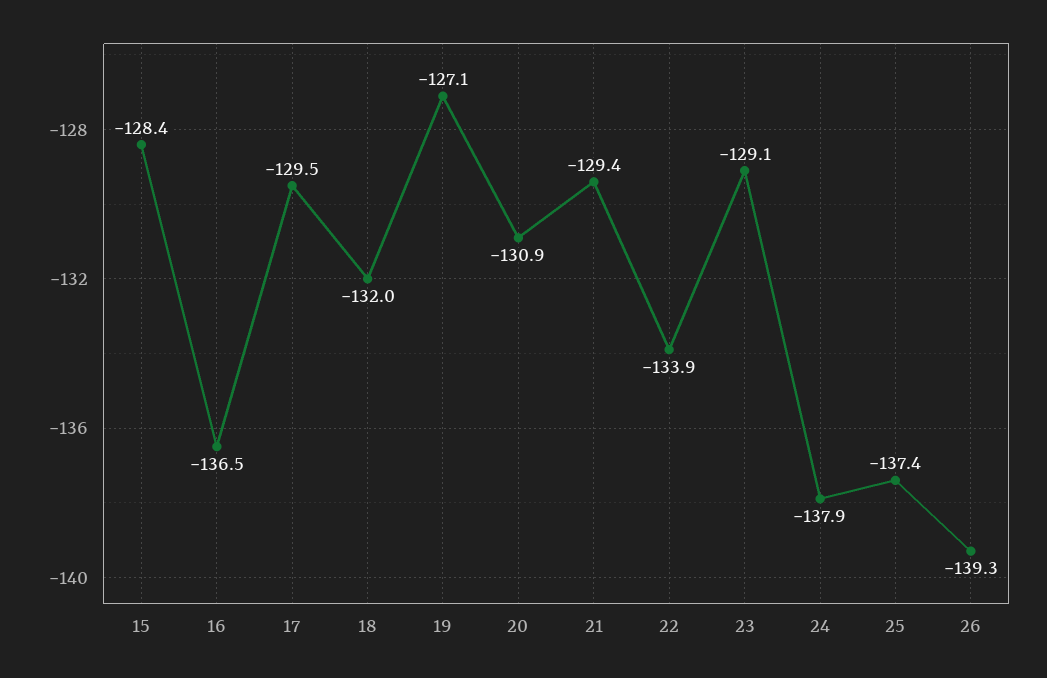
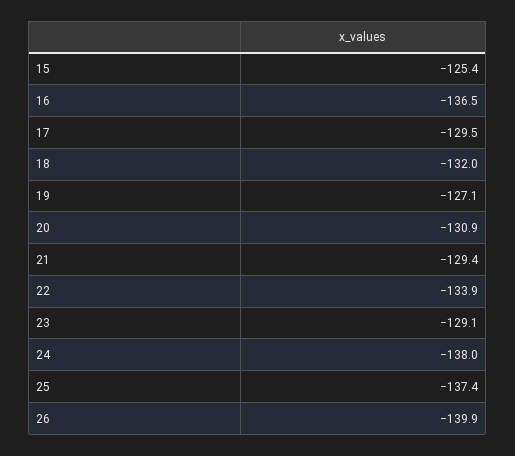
  {
-   "15": -128.4,
+   "15": -125.4,
    "16": -136.5,
    "17": -129.5,
    "18": -132,
    "19": -127.1,
    "20": -130.9,
    "21": -129.4,
    "22": -133.9,
    "23": -129.1,
-   "24": -137.9,
+   "24": -138,
    "25": -137.4,
-   "26": -139.3
+   "26": -139.9
  }

